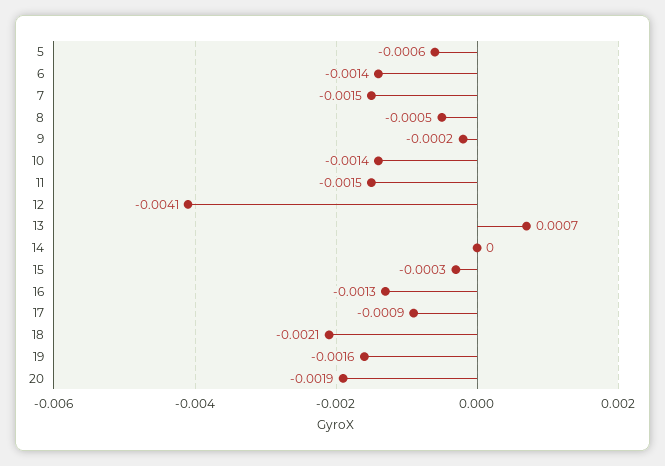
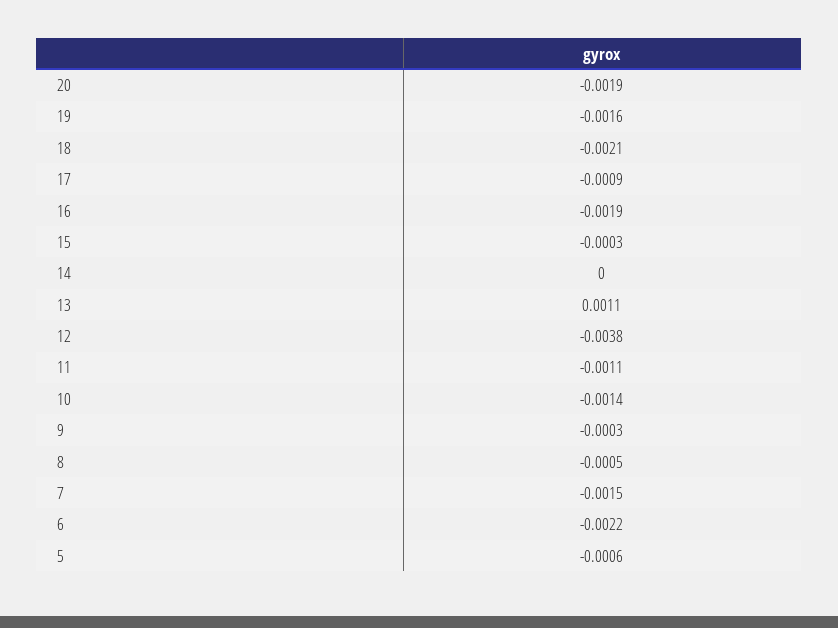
  {
    "5": -0.0006,
-   "6": -0.0014,
+   "6": -0.0022,
    "7": -0.0015,
    "8": -0.0005,
-   "9": -0.0002,
+   "9": -0.0003,
    "10": -0.0014,
-   "11": -0.0015,
+   "11": -0.0011,
-   "12": -0.0041,
+   "12": -0.0038,
-   "13": 0.0007,
+   "13": 0.0011,
    "14": 0,
    "15": -0.0003,
-   "16": -0.0013,
+   "16": -0.0019,
    "17": -0.0009,
    "18": -0.0021,
    "19": -0.0016,
    "20": -0.0019
  }

